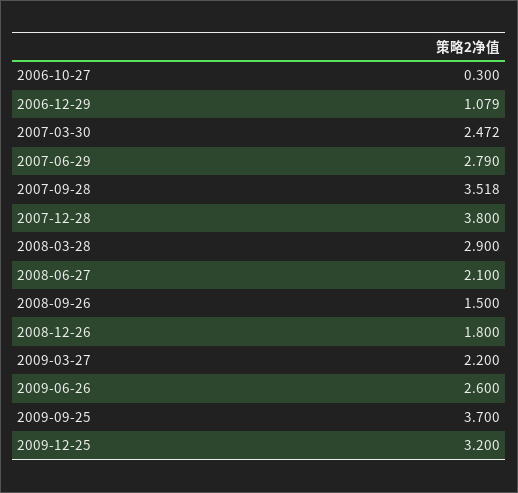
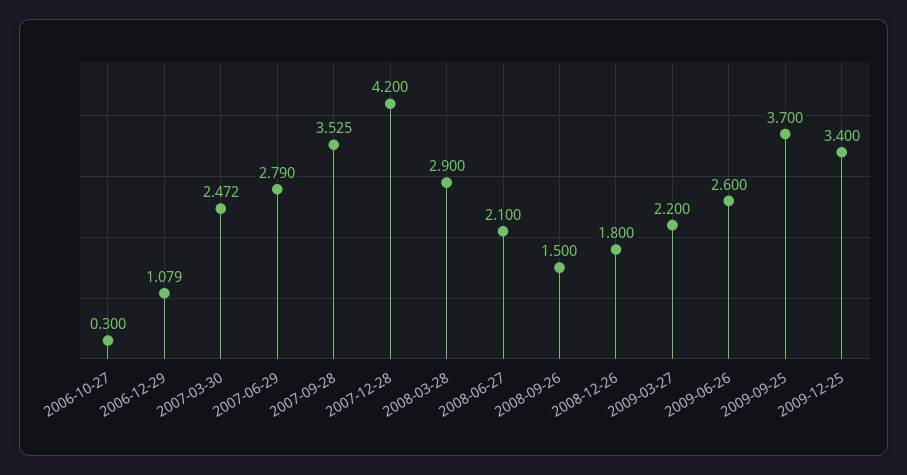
  {
    "2006-10-27": 0.3,
    "2006-12-29": 1.079,
    "2007-03-30": 2.472,
    "2007-06-29": 2.79,
-   "2007-09-28": 3.518,
+   "2007-09-28": 3.525,
-   "2007-12-28": 3.8,
+   "2007-12-28": 4.2,
    "2008-03-28": 2.9,
    "2008-06-27": 2.1,
    "2008-09-26": 1.5,
    "2008-12-26": 1.8,
    "2009-03-27": 2.2,
    "2009-06-26": 2.6,
    "2009-09-25": 3.7,
-   "2009-12-25": 3.2
+   "2009-12-25": 3.4
  }

